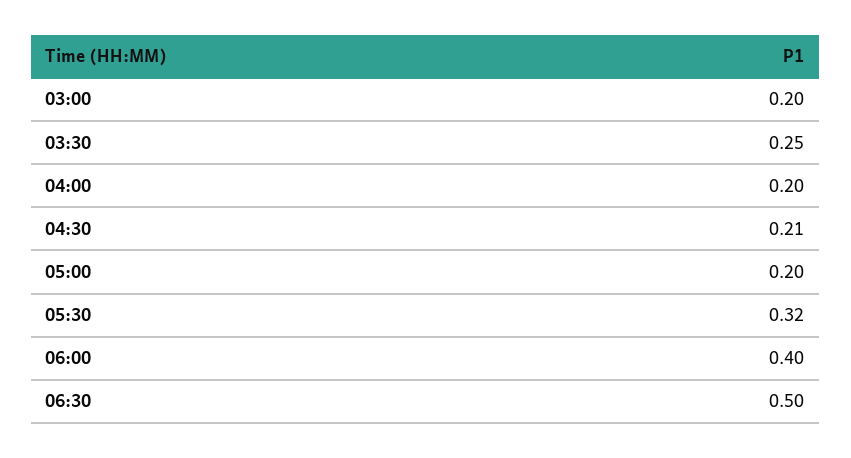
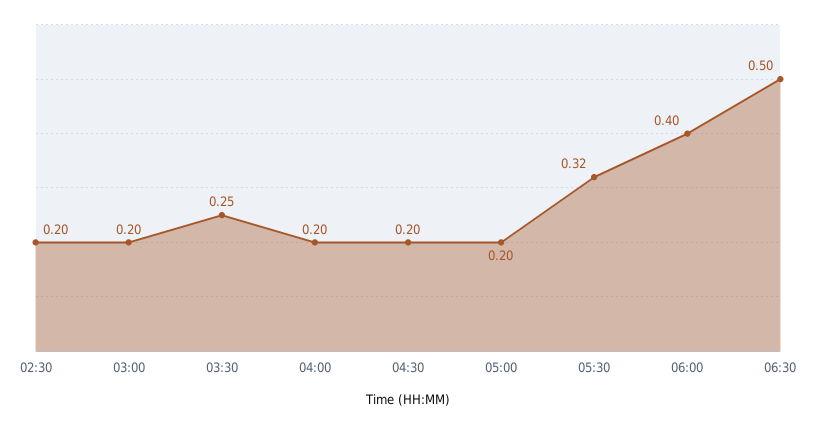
  {
    "03:00": 0.2,
    "03:30": 0.25,
    "04:00": 0.2,
-   "04:30": 0.21,
+   "04:30": 0.2,
    "05:00": 0.2,
    "05:30": 0.32,
    "06:00": 0.4,
-   "06:30": 0.5
+   "06:30": 0.5,
+   "02:30": 0.2
  }

